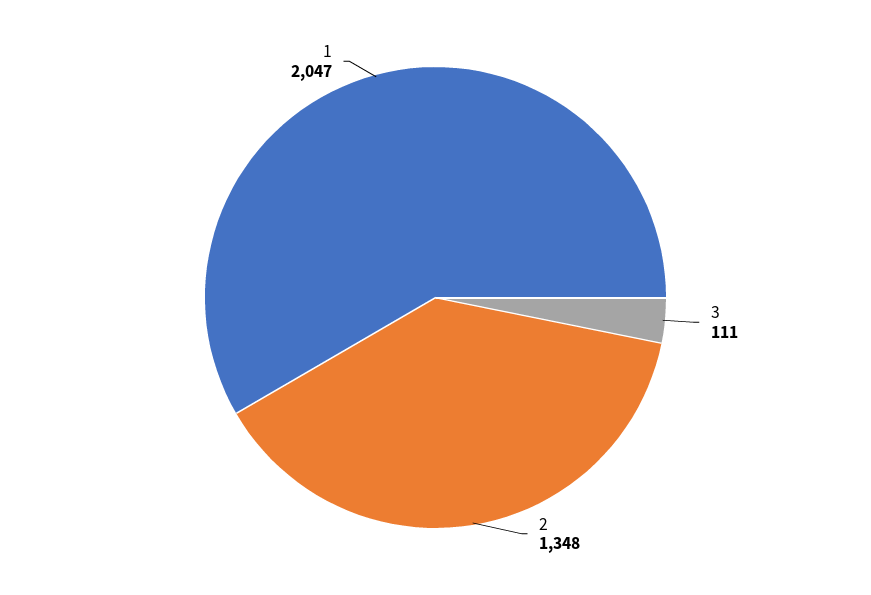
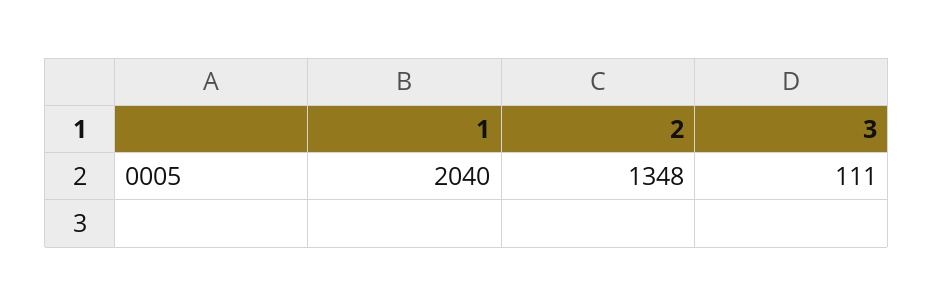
  {
    "3": 111,
    "2": 1348,
-   "1": 2047
+   "1": 2040
  }

